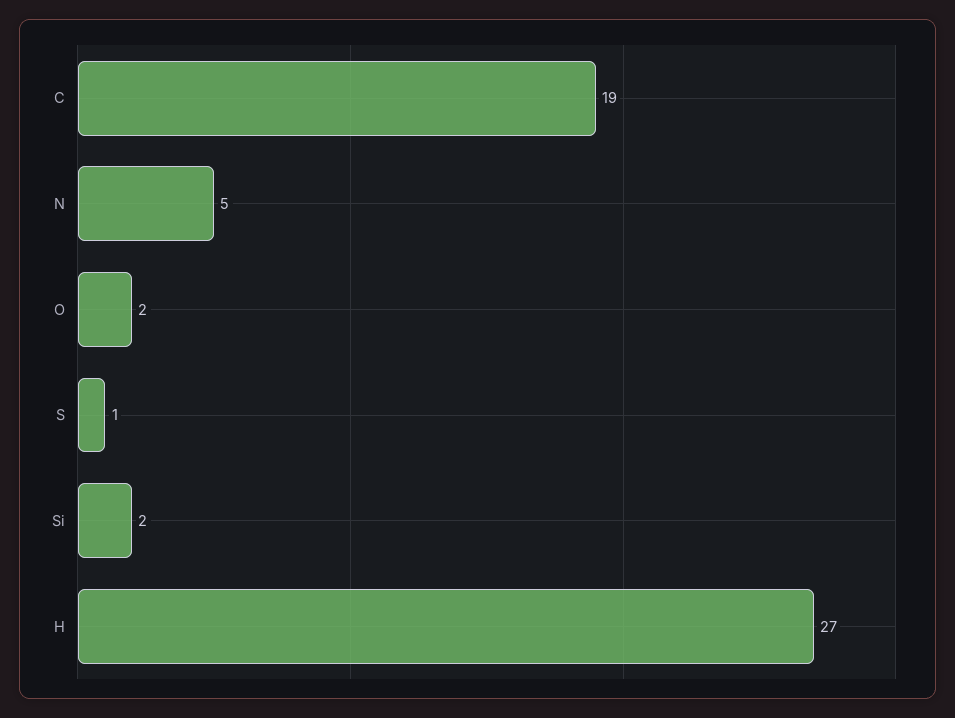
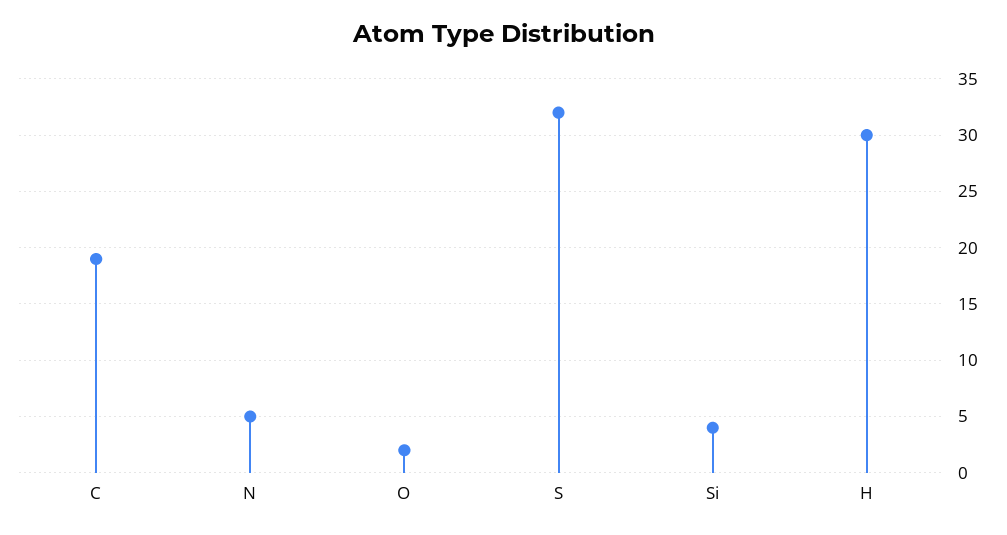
  {
    "C": 19,
    "N": 5,
    "O": 2,
-   "S": 1,
+   "S": 32,
-   "Si": 2,
+   "Si": 4,
-   "H": 27
+   "H": 30
  }

